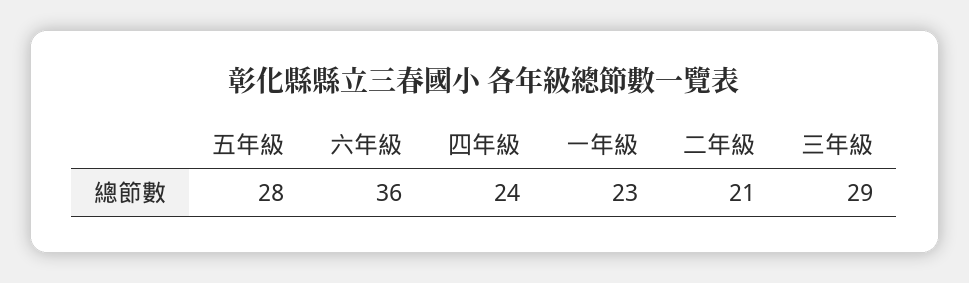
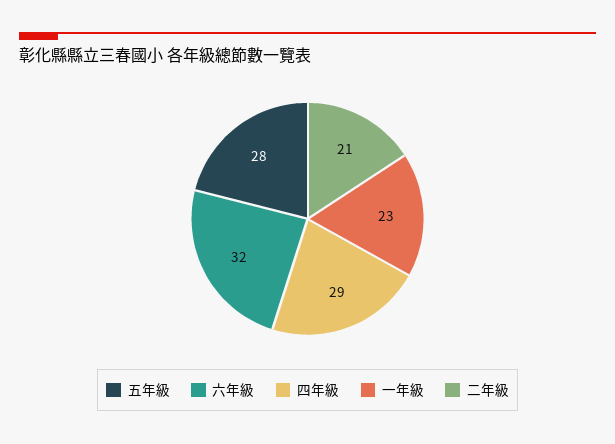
  {
    "五年級": 28,
-   "六年級": 36,
+   "六年級": 32,
-   "四年級": 24,
+   "四年級": 29,
    "一年級": 23,
-   "二年級": 21,
+   "二年級": 21
-   "三年級": 29
  }

